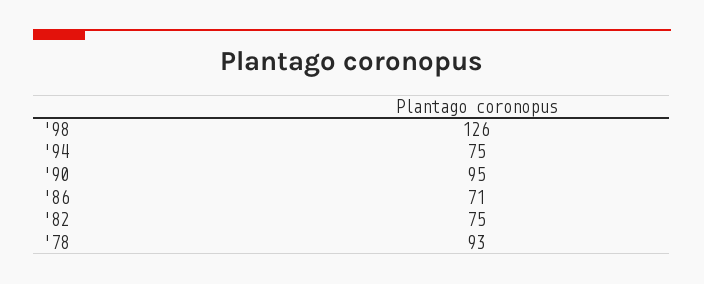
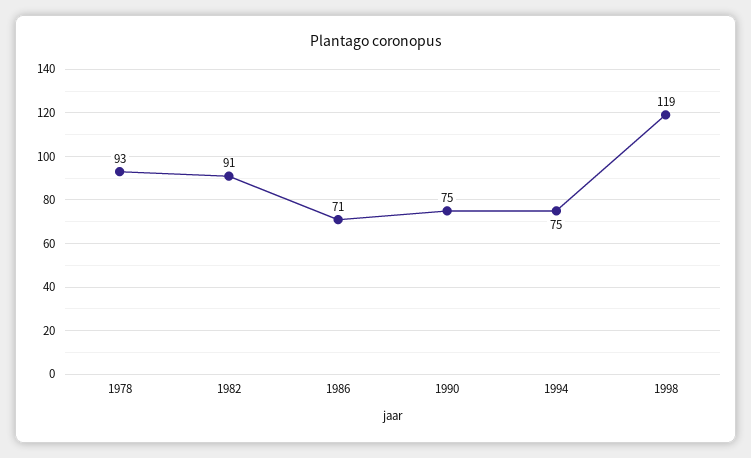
  {
-   "'98": 126,
+   "'98": 119,
    "'94": 75,
-   "'90": 95,
+   "'90": 75,
    "'86": 71,
-   "'82": 75,
+   "'82": 91,
    "'78": 93
  }

